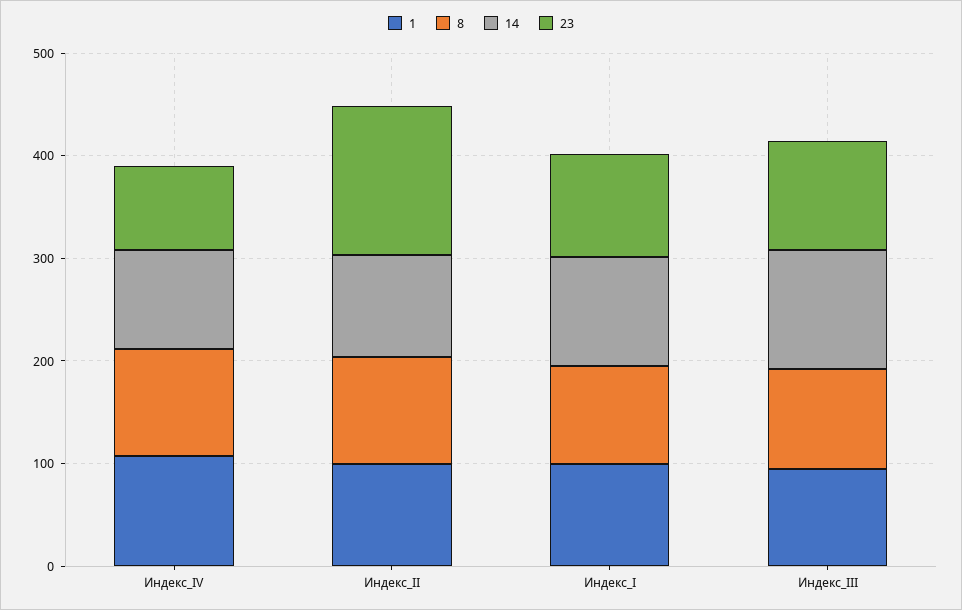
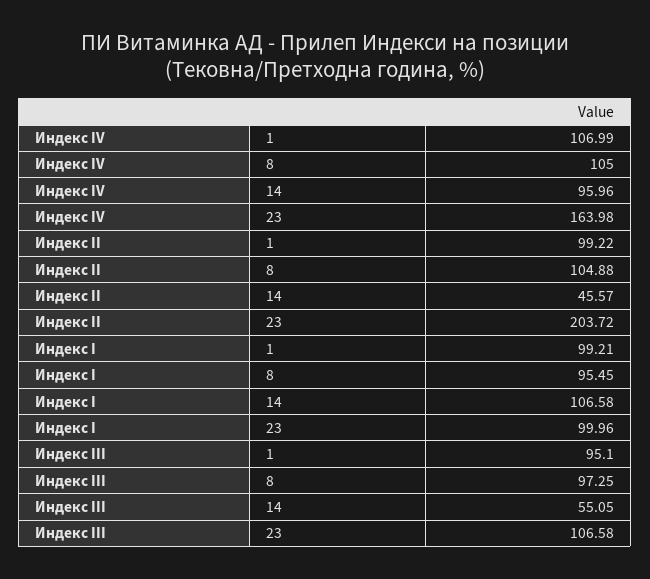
  {
    "1": {
      "Индекс_IV": 106.99,
      "Индекс_II": 99.22,
      "Индекс_I": 99.21,
      "Индекс_III": 95.1
    },
    "8": {
      "Индекс_IV": 105,
      "Индекс_II": 104.88,
      "Индекс_I": 95.45,
      "Индекс_III": 97.25
    },
    "14": {
      "Индекс_IV": 95.96,
-     "Индекс_II": 100,
+     "Индекс_II": 45.57,
      "Индекс_I": 106.58,
-     "Индекс_III": 120
+     "Индекс_III": 55.05
    },
    "23": {
-     "Индекс_IV": 80,
+     "Индекс_IV": 163.98,
-     "Индекс_II": 140,
+     "Индекс_II": 203.72,
      "Индекс_I": 99.96,
      "Индекс_III": 106.58
    }
  }

